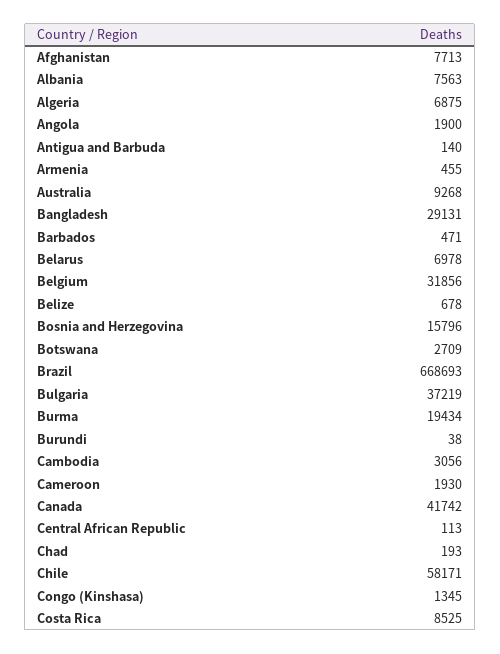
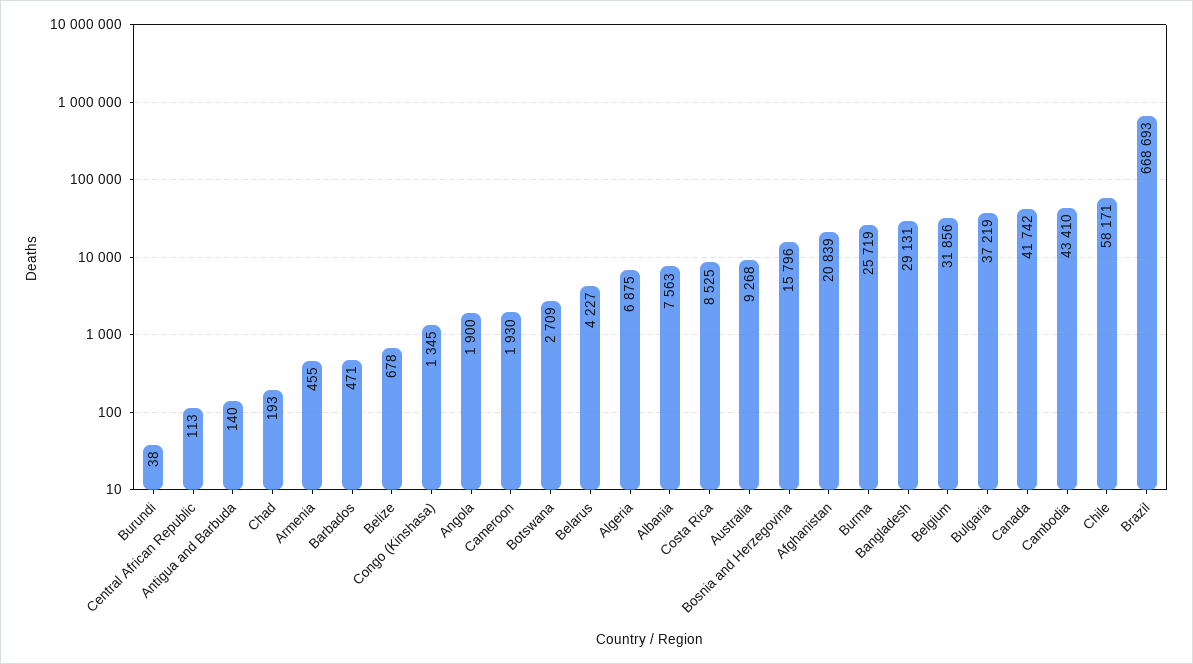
  {
-   "Afghanistan": 7713,
+   "Afghanistan": 20839,
    "Albania": 7563,
    "Algeria": 6875,
    "Angola": 1900,
    "Antigua and Barbuda": 140,
    "Armenia": 455,
    "Australia": 9268,
    "Bangladesh": 29131,
    "Barbados": 471,
-   "Belarus": 6978,
+   "Belarus": 4227,
    "Belgium": 31856,
    "Belize": 678,
    "Bosnia and Herzegovina": 15796,
    "Botswana": 2709,
    "Brazil": 668693,
    "Bulgaria": 37219,
-   "Burma": 19434,
+   "Burma": 25719,
    "Burundi": 38,
-   "Cambodia": 3056,
+   "Cambodia": 43410,
    "Cameroon": 1930,
    "Canada": 41742,
    "Central African Republic": 113,
    "Chad": 193,
    "Chile": 58171,
    "Congo (Kinshasa)": 1345,
    "Costa Rica": 8525
  }

